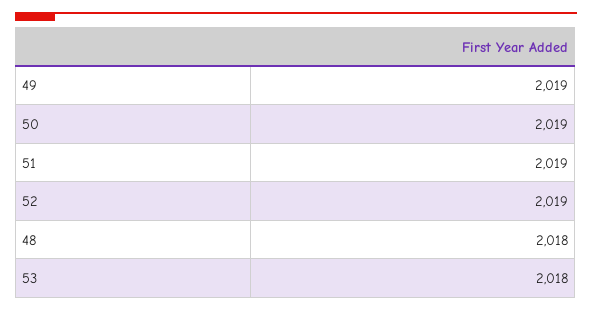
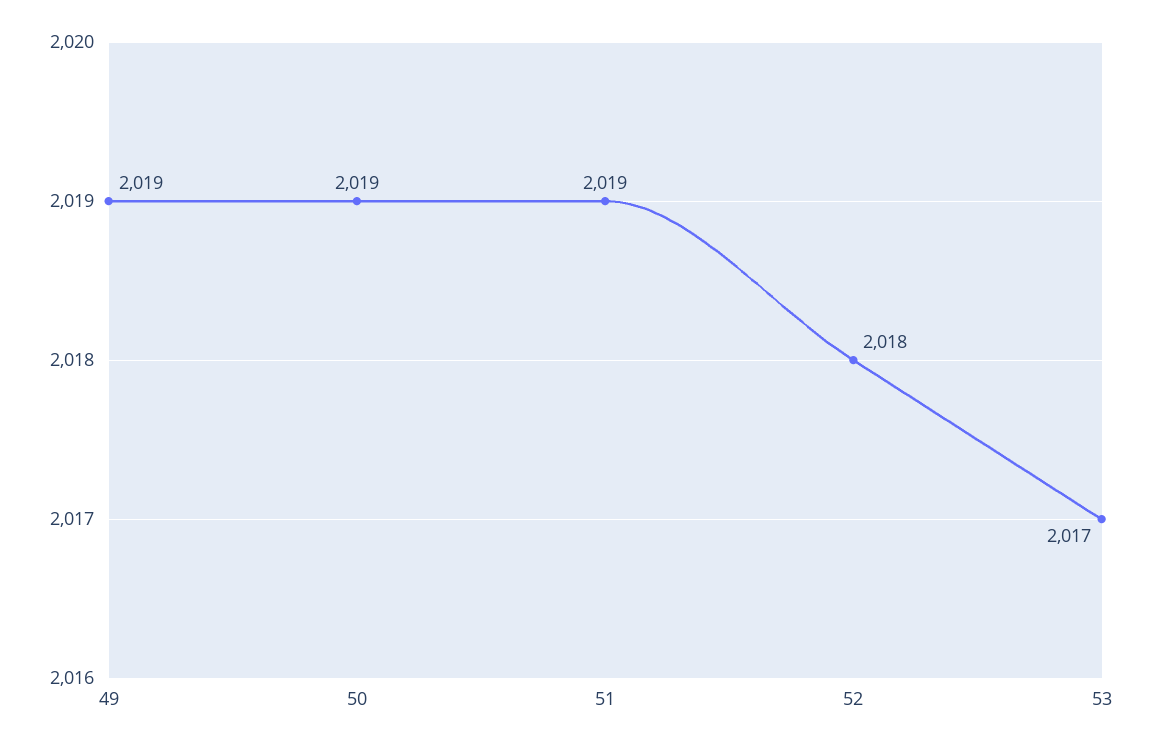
  {
    "49": 2019,
    "50": 2019,
    "51": 2019,
-   "52": 2019,
+   "52": 2018,
-   "48": 2018,
-   "53": 2018
+   "53": 2017
  }

